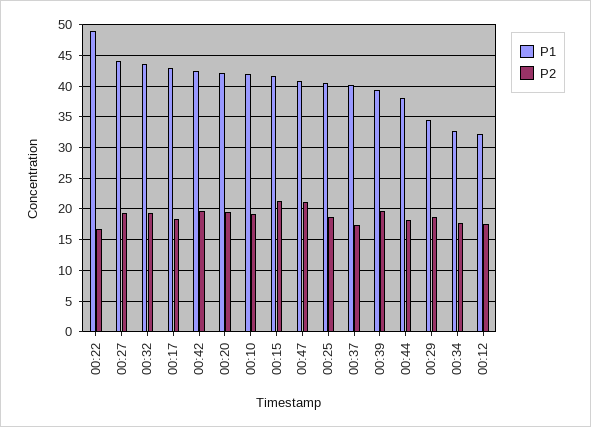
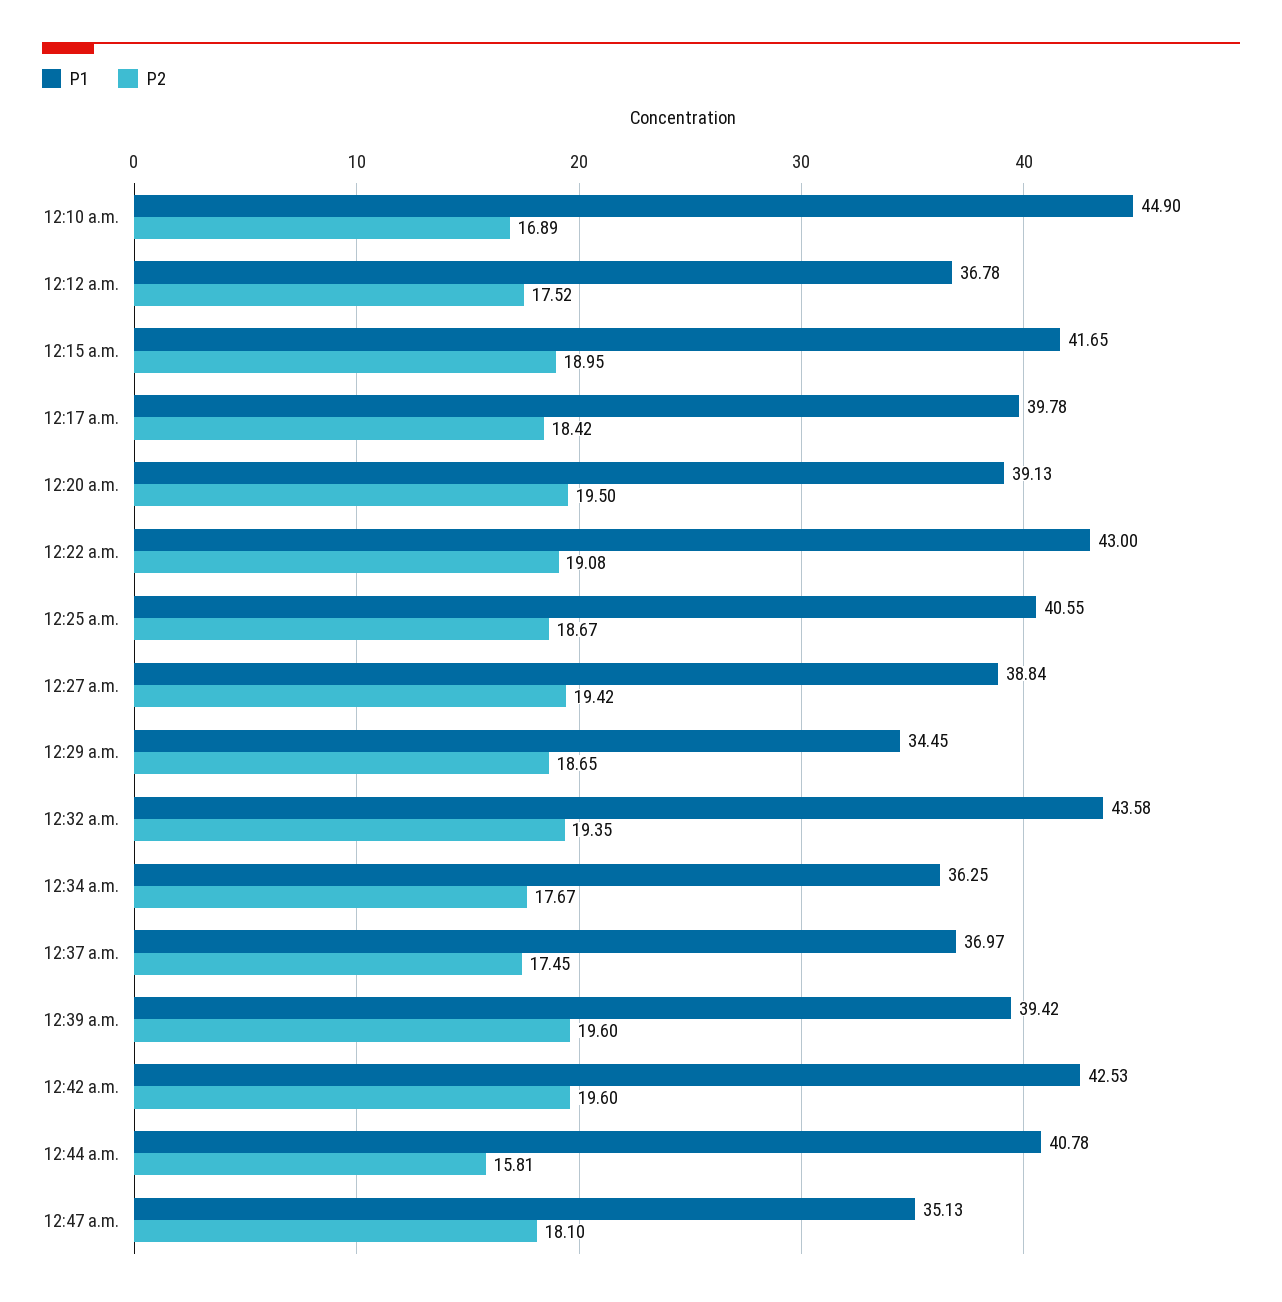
  {
    "P1": {
-     "00:22": 49,
+     "00:22": 43,
-     "00:27": 44,
+     "00:27": 38.84,
      "00:32": 43.58,
-     "00:17": 43,
+     "00:17": 39.78,
      "00:42": 42.53,
-     "00:20": 42,
+     "00:20": 39.13,
-     "00:10": 42,
+     "00:10": 44.9,
      "00:15": 41.65,
-     "00:47": 41,
+     "00:47": 35.13,
      "00:25": 40.55,
-     "00:37": 40,
+     "00:37": 36.97,
      "00:39": 39.42,
-     "00:44": 38,
+     "00:44": 40.78,
      "00:29": 34.45,
-     "00:34": 33,
+     "00:34": 36.25,
-     "00:12": 32
+     "00:12": 36.78
    },
    "P2": {
-     "00:22": 17,
+     "00:22": 19.08,
      "00:27": 19.42,
      "00:32": 19.35,
      "00:17": 18.42,
      "00:42": 19.6,
      "00:20": 19.5,
-     "00:10": 19,
+     "00:10": 16.89,
-     "00:15": 21,
+     "00:15": 18.95,
-     "00:47": 21,
+     "00:47": 18.1,
      "00:25": 18.67,
      "00:37": 17.45,
      "00:39": 19.6,
-     "00:44": 18,
+     "00:44": 15.81,
      "00:29": 18.65,
      "00:34": 17.67,
      "00:12": 17.52
    }
  }

